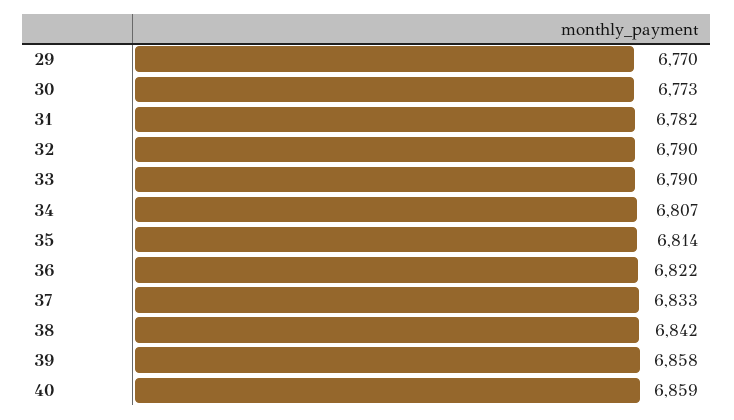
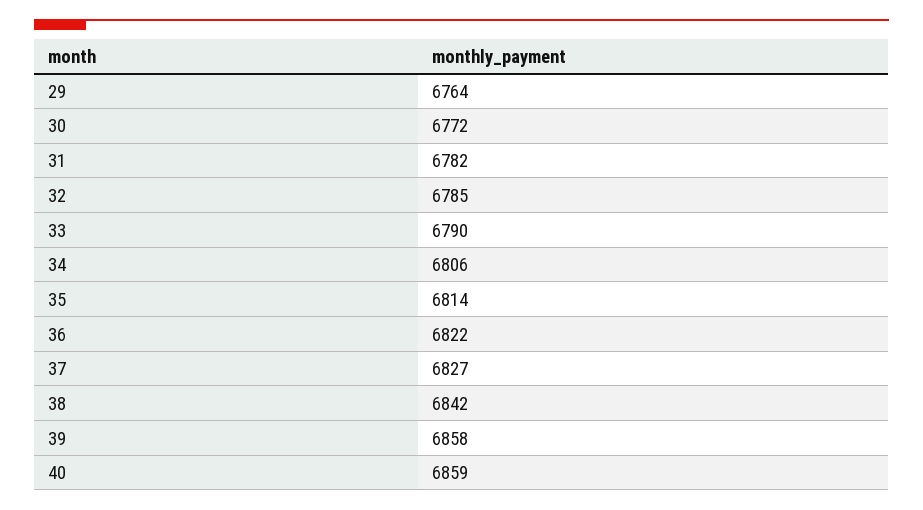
  {
-   "29": 6770,
+   "29": 6764,
-   "30": 6773,
+   "30": 6772,
    "31": 6782,
-   "32": 6790,
+   "32": 6785,
    "33": 6790,
-   "34": 6807,
+   "34": 6806,
    "35": 6814,
    "36": 6822,
-   "37": 6833,
+   "37": 6827,
    "38": 6842,
    "39": 6858,
    "40": 6859
  }

